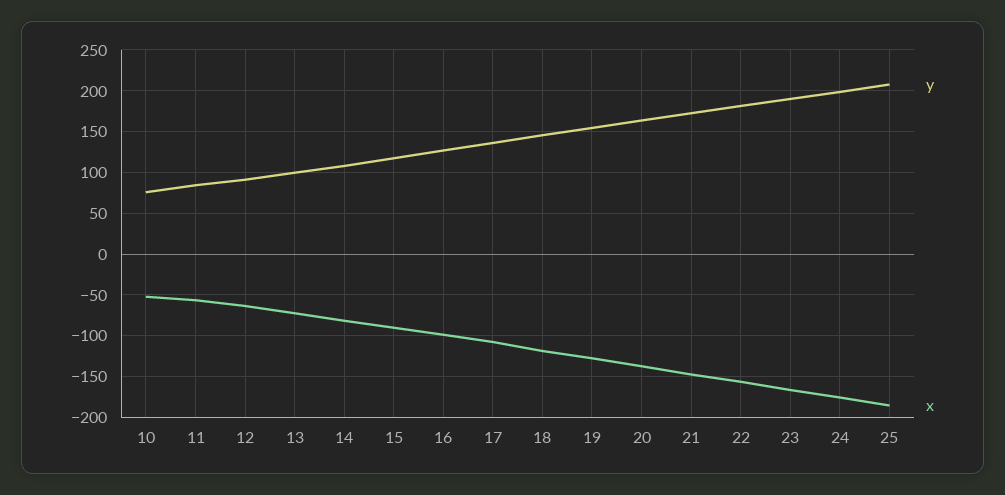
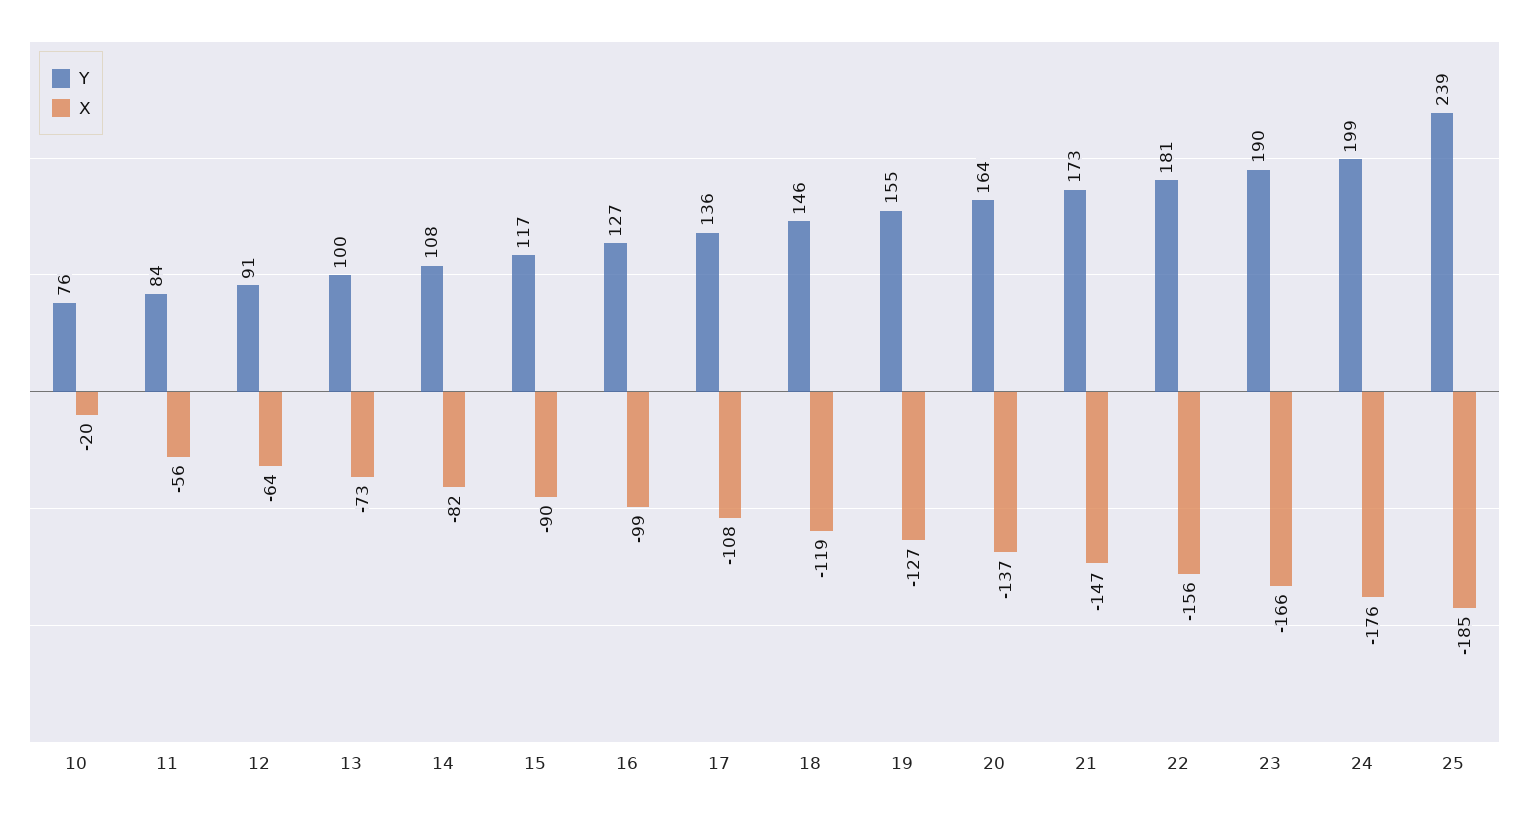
  {
    "y": {
      "10": 76,
      "11": 84,
      "12": 91,
      "13": 100,
      "14": 108,
      "15": 117,
      "16": 127,
      "17": 136,
      "18": 146,
      "19": 155,
      "20": 164,
      "21": 173,
      "22": 181,
      "23": 190,
      "24": 199,
-     "25": 210
+     "25": 239
    },
    "x": {
-     "10": -50,
+     "10": -20,
      "11": -56,
      "12": -64,
      "13": -73,
      "14": -82,
      "15": -90,
      "16": -99,
      "17": -108,
      "18": -119,
      "19": -127,
      "20": -137,
      "21": -147,
      "22": -156,
      "23": -166,
      "24": -176,
      "25": -185
    }
  }

